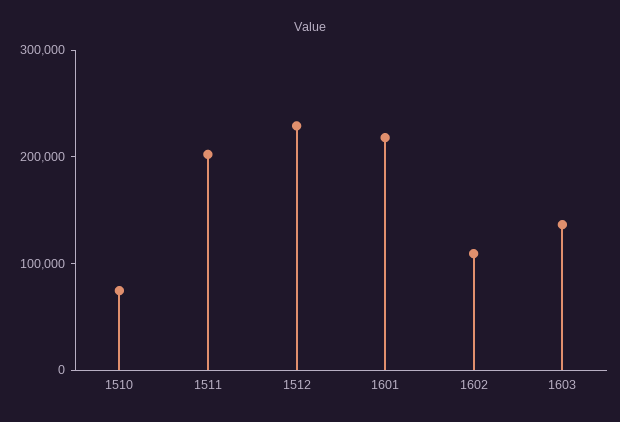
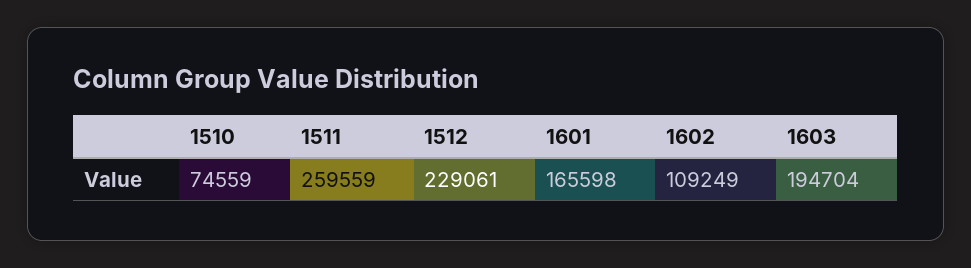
  {
    "1510": 74559,
-   "1511": 200000,
+   "1511": 259559,
    "1512": 229061,
-   "1601": 220000,
+   "1601": 165598,
    "1602": 109249,
-   "1603": 140000
+   "1603": 194704
  }

